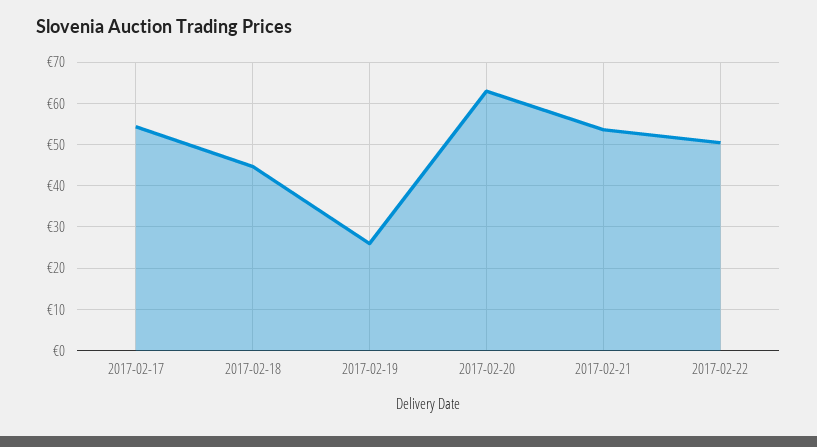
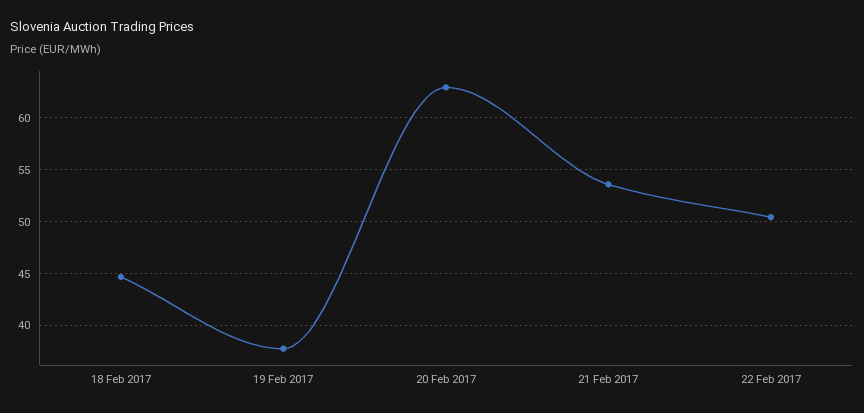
  {
-   "2017-02-17": 54,
    "2017-02-18": 45,
-   "2017-02-19": 26,
+   "2017-02-19": 38,
    "2017-02-20": 63,
    "2017-02-21": 54,
    "2017-02-22": 50
  }

